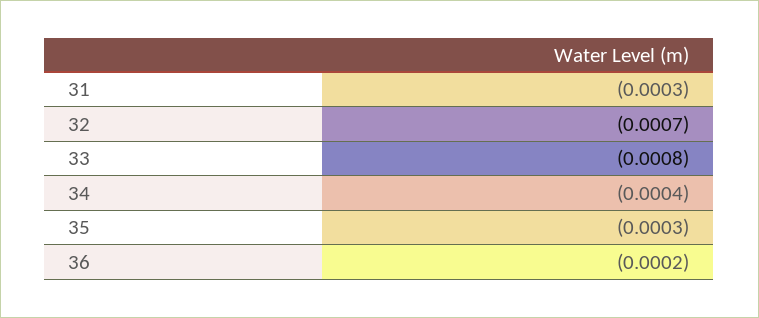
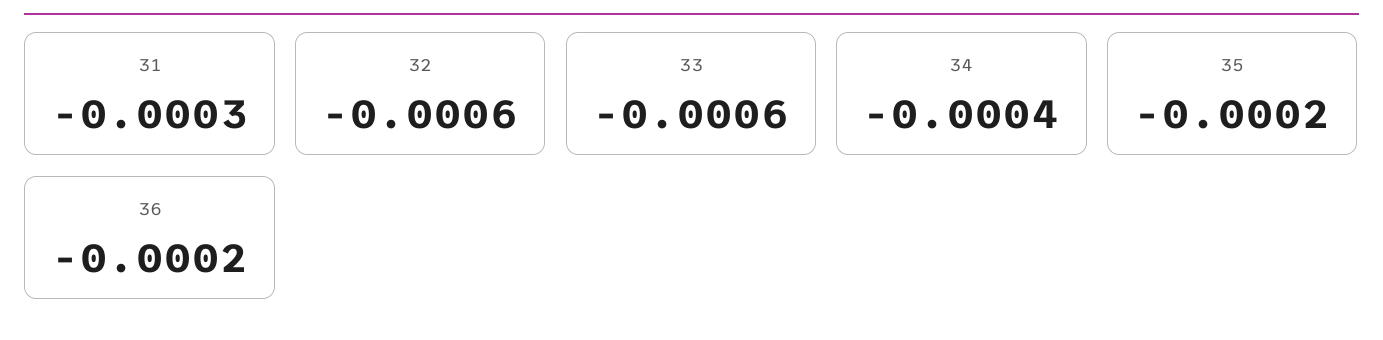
  {
    "31": -0.0003,
-   "32": -0.0007,
+   "32": -0.0006,
-   "33": -0.0008,
+   "33": -0.0006,
    "34": -0.0004,
-   "35": -0.0003,
+   "35": -0.0002,
    "36": -0.0002
  }

